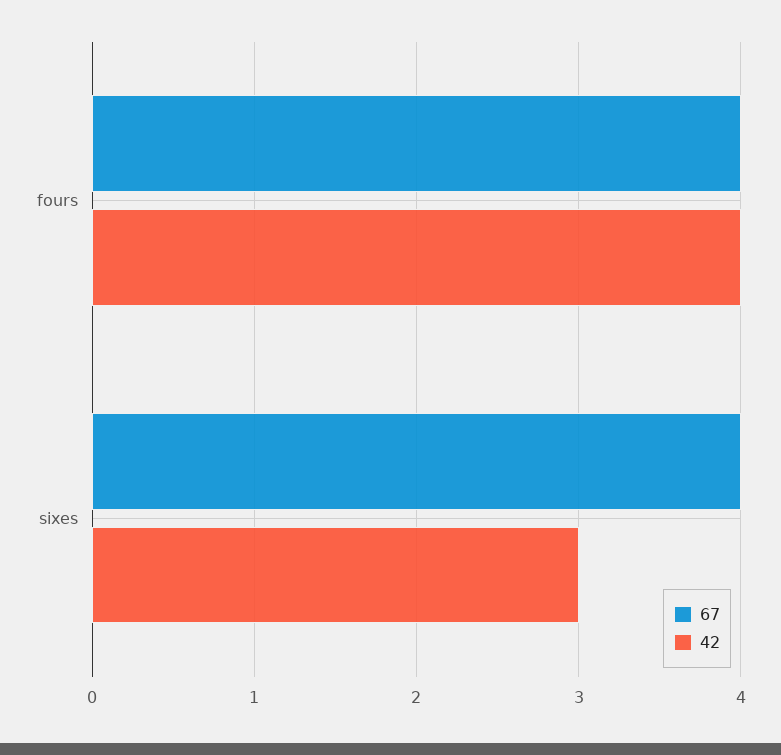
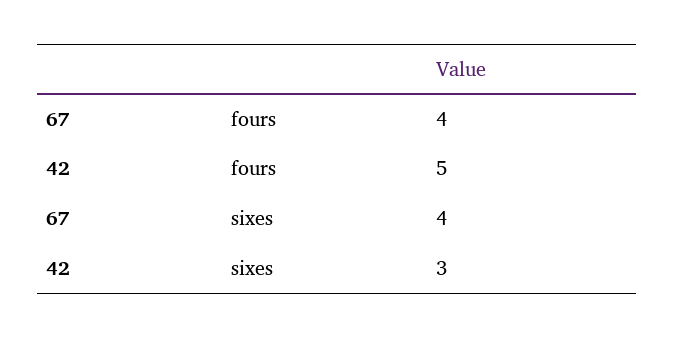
  {
    "67": {
      "fours": 4,
      "sixes": 4
    },
    "42": {
-     "fours": 4,
+     "fours": 5,
      "sixes": 3
    }
  }

